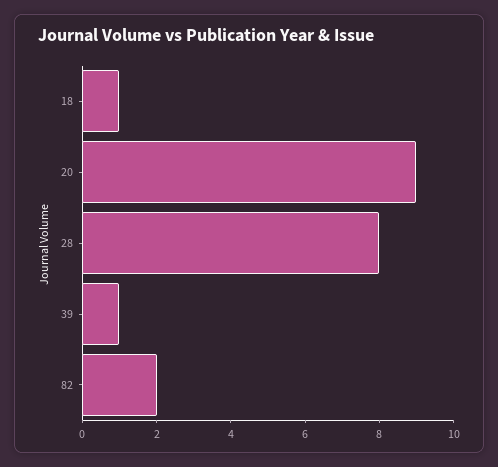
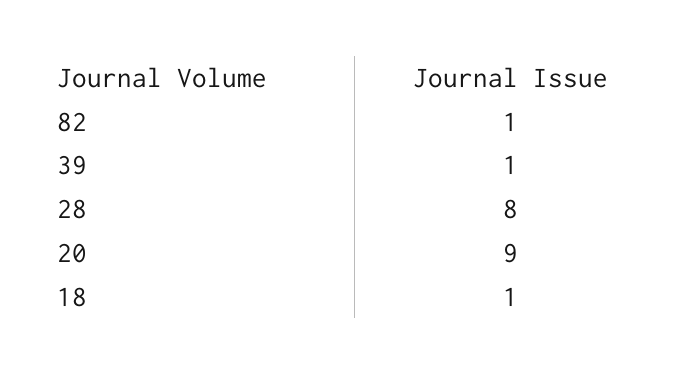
  {
    "18": 1,
    "20": 9,
    "28": 8,
    "39": 1,
-   "82": 2
+   "82": 1
  }

